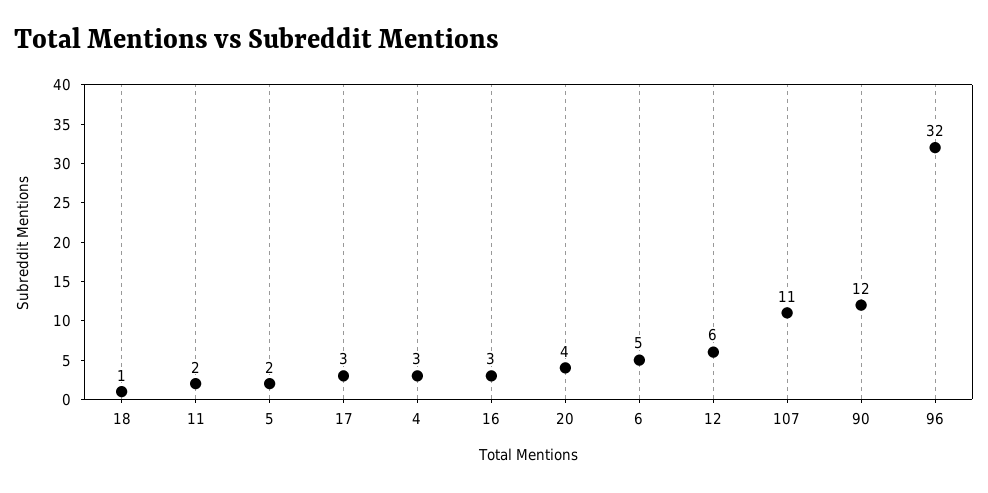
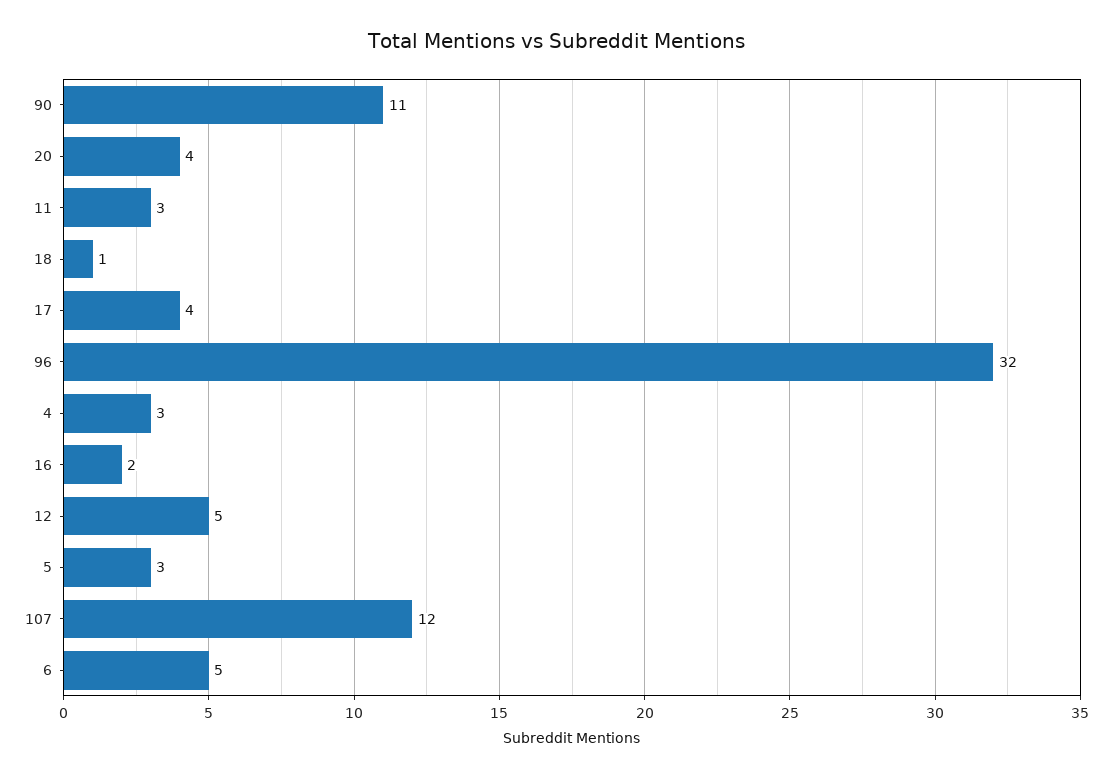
  {
    "18": 1,
-   "11": 2,
+   "11": 3,
-   "5": 2,
+   "5": 3,
-   "17": 3,
+   "17": 4,
    "4": 3,
-   "16": 3,
+   "16": 2,
    "20": 4,
    "6": 5,
-   "12": 6,
+   "12": 5,
-   "107": 11,
+   "107": 12,
-   "90": 12,
+   "90": 11,
    "96": 32
  }

